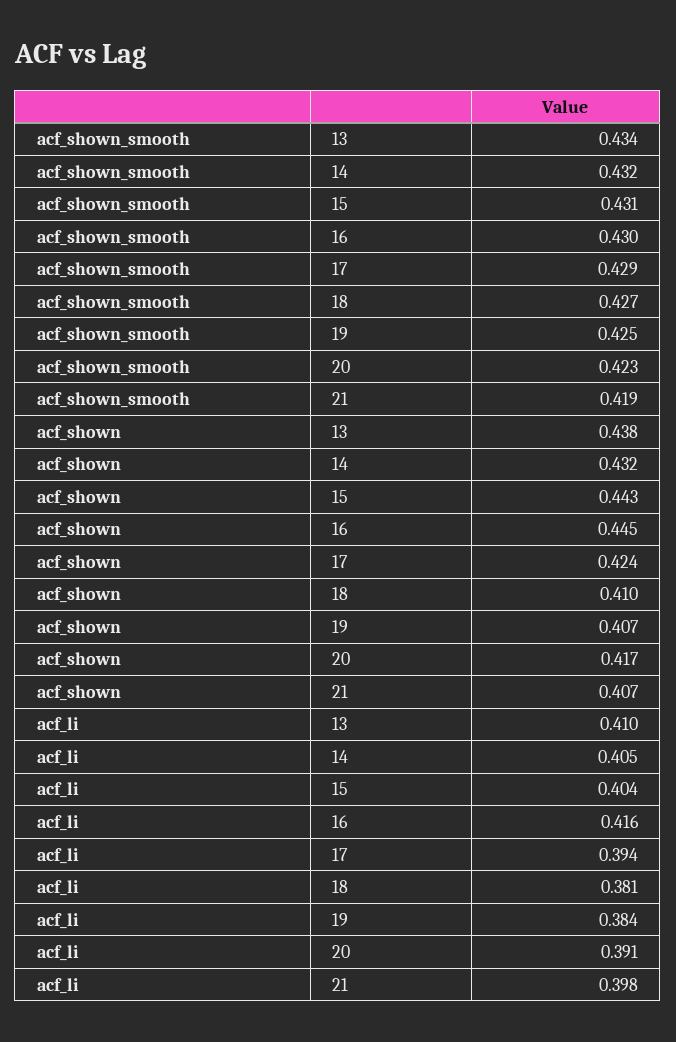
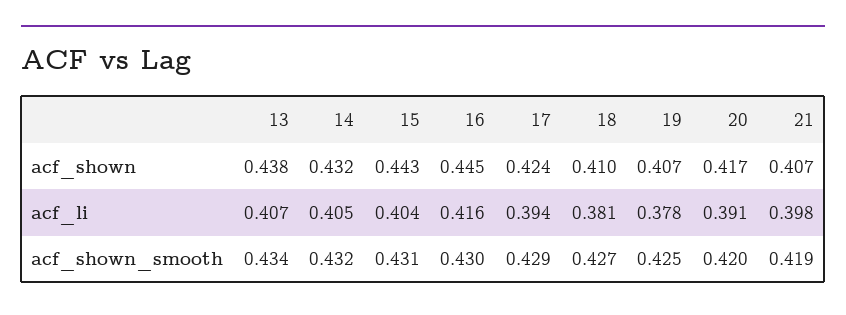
  {
    "acf_shown_smooth": {
      "13": 0.434,
      "14": 0.432,
      "15": 0.431,
      "16": 0.43,
      "17": 0.429,
      "18": 0.427,
      "19": 0.425,
-     "20": 0.423,
+     "20": 0.42,
      "21": 0.419
    },
    "acf_shown": {
      "13": 0.438,
      "14": 0.432,
      "15": 0.443,
      "16": 0.445,
      "17": 0.424,
      "18": 0.41,
      "19": 0.407,
      "20": 0.417,
      "21": 0.407
    },
    "acf_li": {
-     "13": 0.41,
+     "13": 0.407,
      "14": 0.405,
      "15": 0.404,
      "16": 0.416,
      "17": 0.394,
      "18": 0.381,
-     "19": 0.384,
+     "19": 0.378,
      "20": 0.391,
      "21": 0.398
    }
  }

